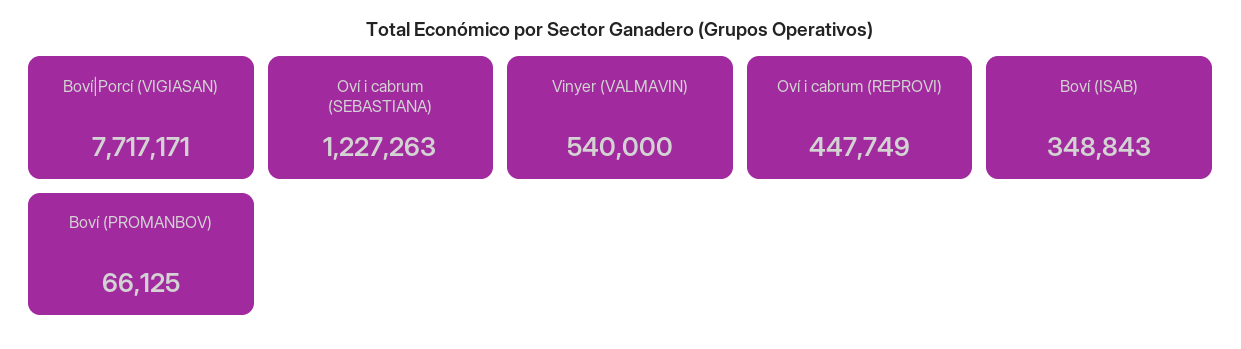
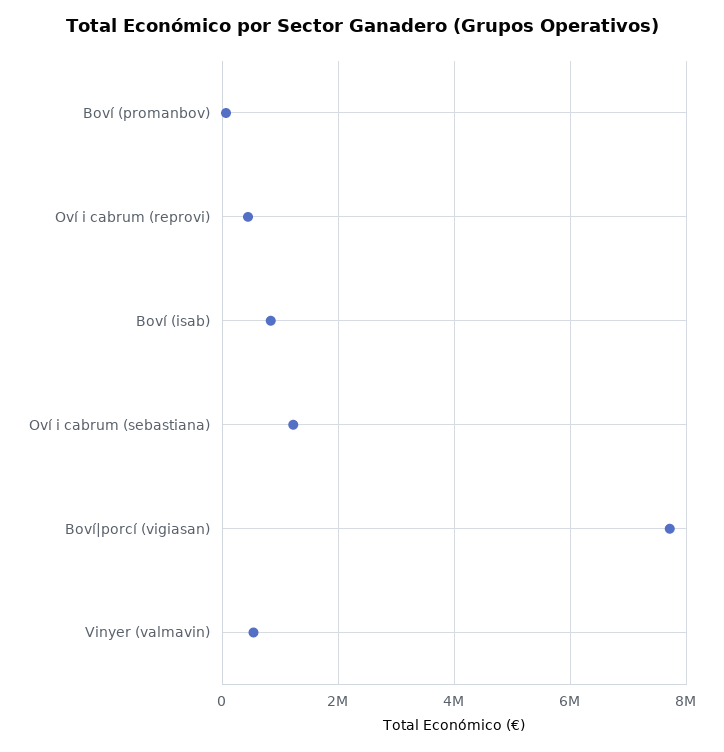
  {
    "Boví|Porcí (VIGIASAN)": 7717171,
    "Oví i cabrum (SEBASTIANA)": 1227263,
    "Vinyer (VALMAVIN)": 540000,
    "Oví i cabrum (REPROVI)": 447749,
-   "Boví (ISAB)": 348843,
+   "Boví (ISAB)": 800000,
    "Boví (PROMANBOV)": 66125
  }

